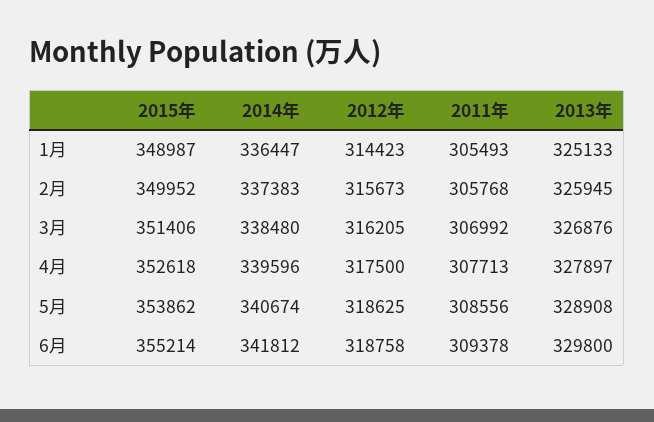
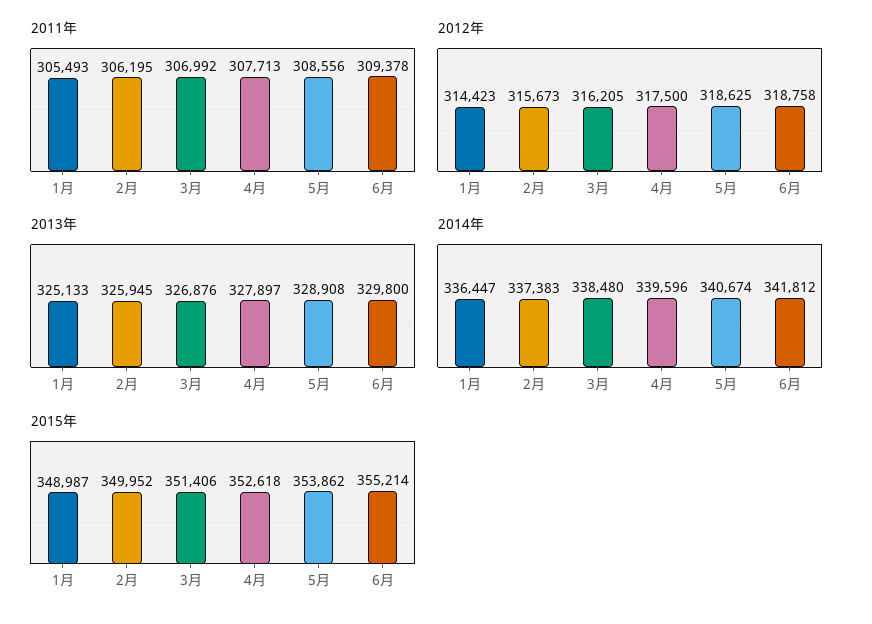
  {
    "2015年": {
      "1月": 348987,
      "2月": 349952,
      "3月": 351406,
      "4月": 352618,
      "5月": 353862,
      "6月": 355214
    },
    "2014年": {
      "1月": 336447,
      "2月": 337383,
      "3月": 338480,
      "4月": 339596,
      "5月": 340674,
      "6月": 341812
    },
    "2012年": {
      "1月": 314423,
      "2月": 315673,
      "3月": 316205,
      "4月": 317500,
      "5月": 318625,
      "6月": 318758
    },
    "2011年": {
      "1月": 305493,
-     "2月": 305768,
+     "2月": 306195,
      "3月": 306992,
      "4月": 307713,
      "5月": 308556,
      "6月": 309378
    },
    "2013年": {
      "1月": 325133,
      "2月": 325945,
      "3月": 326876,
      "4月": 327897,
      "5月": 328908,
      "6月": 329800
    }
  }

